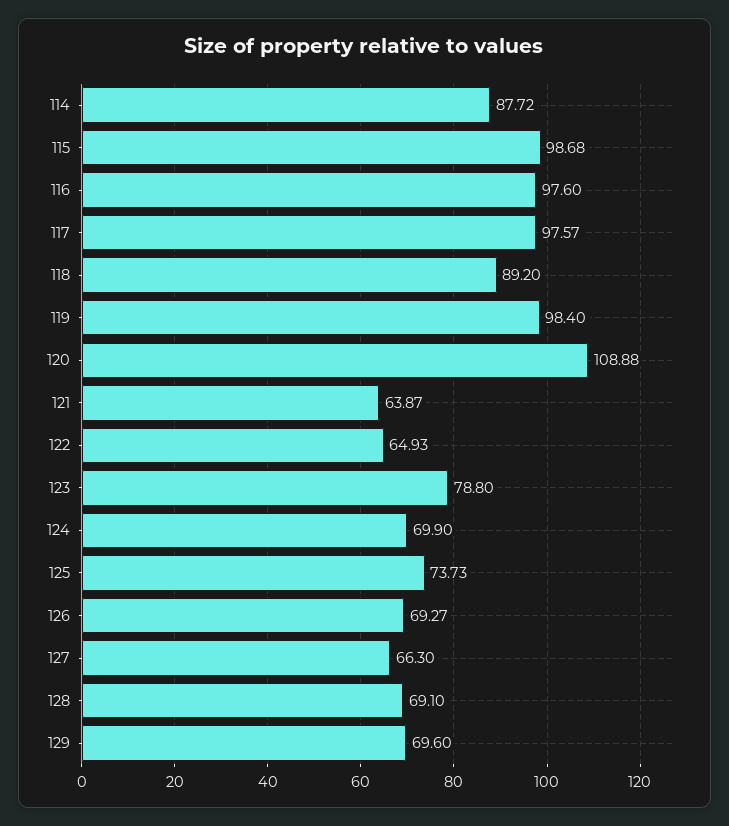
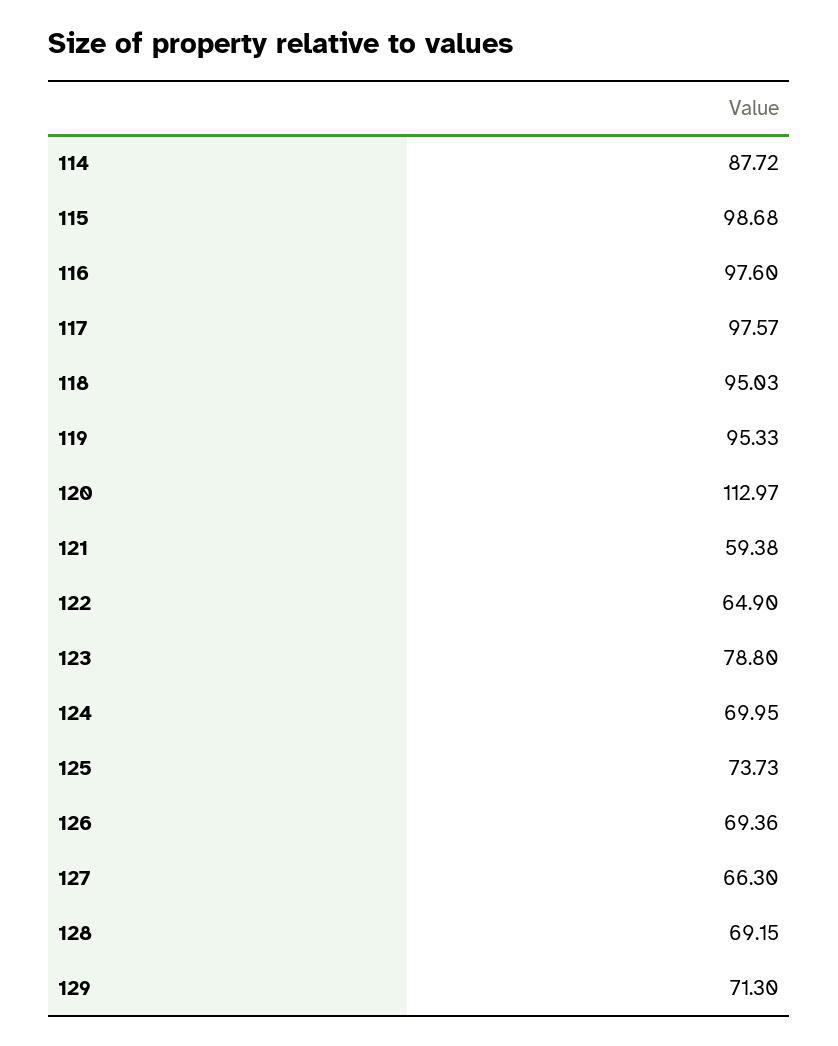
  {
    "114": 87.72,
    "115": 98.68,
    "116": 97.6,
    "117": 97.57,
-   "118": 89.2,
+   "118": 95.03,
-   "119": 98.4,
+   "119": 95.33,
-   "120": 108.88,
+   "120": 112.97,
-   "121": 63.87,
+   "121": 59.38,
-   "122": 64.93,
+   "122": 64.9,
    "123": 78.8,
-   "124": 69.9,
+   "124": 69.95,
    "125": 73.73,
-   "126": 69.27,
+   "126": 69.36,
    "127": 66.3,
-   "128": 69.1,
+   "128": 69.15,
-   "129": 69.6
+   "129": 71.3
  }

